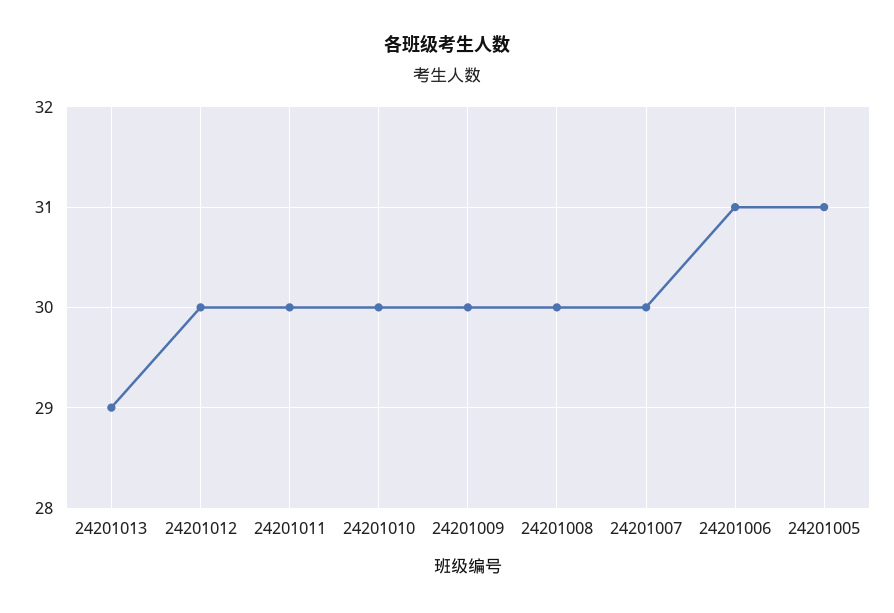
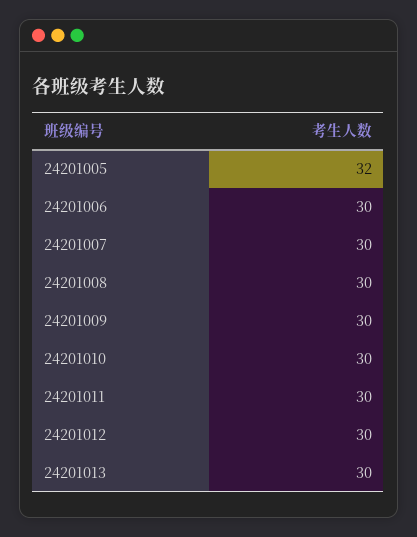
  {
-   "24201013": 29,
+   "24201013": 30,
    "24201012": 30,
    "24201011": 30,
    "24201010": 30,
    "24201009": 30,
    "24201008": 30,
    "24201007": 30,
-   "24201006": 31,
+   "24201006": 30,
-   "24201005": 31
+   "24201005": 32
  }

